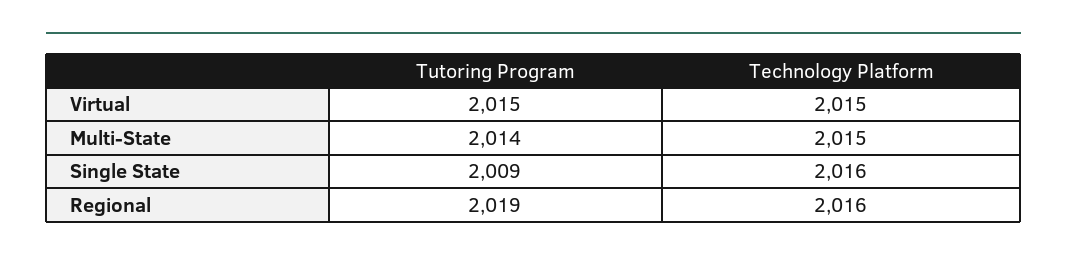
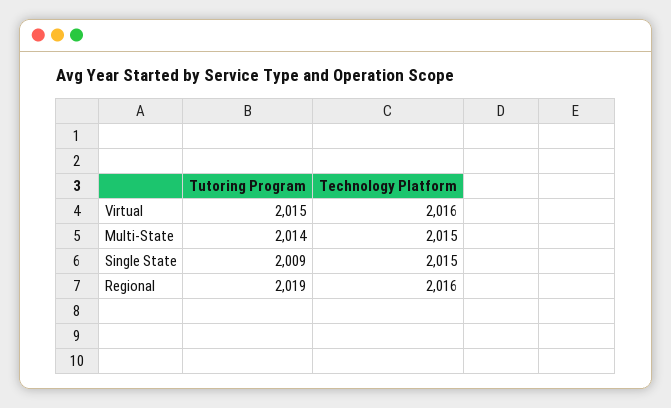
  {
    "Tutoring Program": {
      "Virtual": 2015,
      "Multi-State": 2014,
      "Single State": 2009,
      "Regional": 2019
    },
    "Technology Platform": {
-     "Virtual": 2015,
+     "Virtual": 2016,
      "Multi-State": 2015,
-     "Single State": 2016,
+     "Single State": 2015,
      "Regional": 2016
    }
  }

